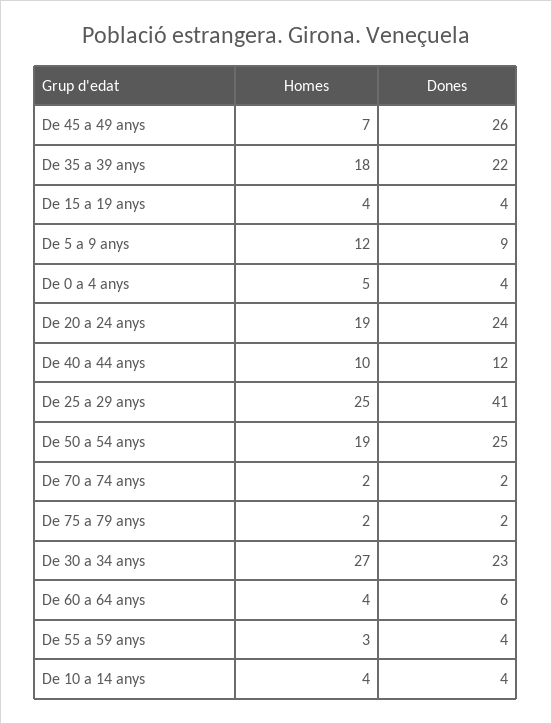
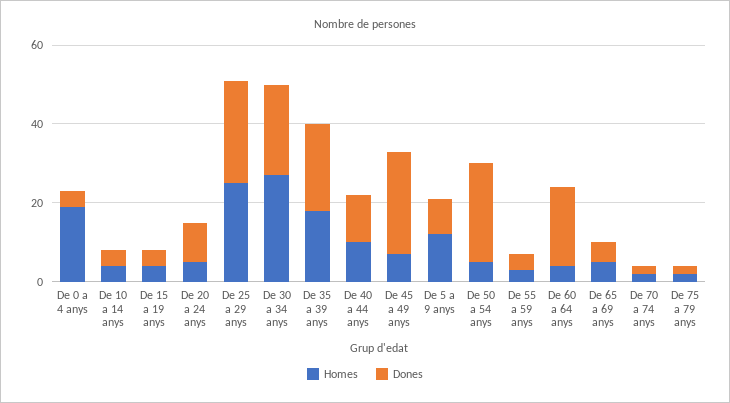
  {
    "Homes": {
      "De 45 a 49 anys": 7,
      "De 35 a 39 anys": 18,
      "De 15 a 19 anys": 4,
      "De 5 a 9 anys": 12,
-     "De 0 a 4 anys": 5,
+     "De 0 a 4 anys": 20,
-     "De 20 a 24 anys": 19,
+     "De 20 a 24 anys": 5,
      "De 40 a 44 anys": 10,
      "De 25 a 29 anys": 25,
-     "De 50 a 54 anys": 19,
+     "De 50 a 54 anys": 5,
      "De 70 a 74 anys": 2,
      "De 75 a 79 anys": 2,
      "De 30 a 34 anys": 27,
      "De 60 a 64 anys": 4,
      "De 55 a 59 anys": 3,
-     "De 10 a 14 anys": 4
+     "De 10 a 14 anys": 4,
+     "De 65 a 69 anys": 5
    },
    "Dones": {
      "De 45 a 49 anys": 26,
      "De 35 a 39 anys": 22,
      "De 15 a 19 anys": 4,
      "De 5 a 9 anys": 9,
      "De 0 a 4 anys": 4,
-     "De 20 a 24 anys": 24,
+     "De 20 a 24 anys": 10,
      "De 40 a 44 anys": 12,
-     "De 25 a 29 anys": 41,
+     "De 25 a 29 anys": 25,
      "De 50 a 54 anys": 25,
      "De 70 a 74 anys": 2,
      "De 75 a 79 anys": 2,
      "De 30 a 34 anys": 23,
-     "De 60 a 64 anys": 6,
+     "De 60 a 64 anys": 20,
      "De 55 a 59 anys": 4,
-     "De 10 a 14 anys": 4
+     "De 10 a 14 anys": 4,
+     "De 65 a 69 anys": 5
    }
  }

